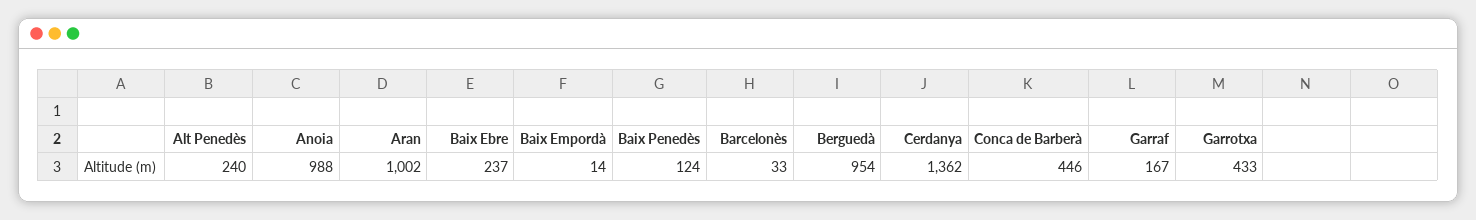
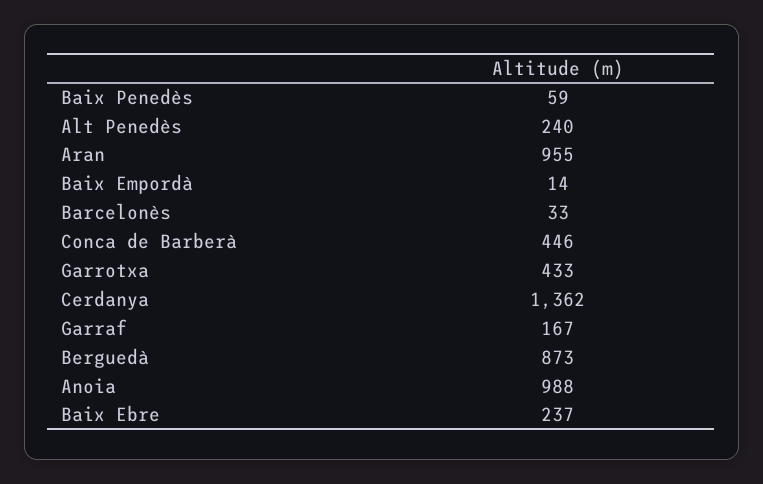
  {
    "Alt Penedès": 240,
    "Anoia": 988,
-   "Aran": 1002,
+   "Aran": 955,
    "Baix Ebre": 237,
    "Baix Empordà": 14,
-   "Baix Penedès": 124,
+   "Baix Penedès": 59,
    "Barcelonès": 33,
-   "Berguedà": 954,
+   "Berguedà": 873,
    "Cerdanya": 1362,
    "Conca de Barberà": 446,
    "Garraf": 167,
    "Garrotxa": 433
  }

